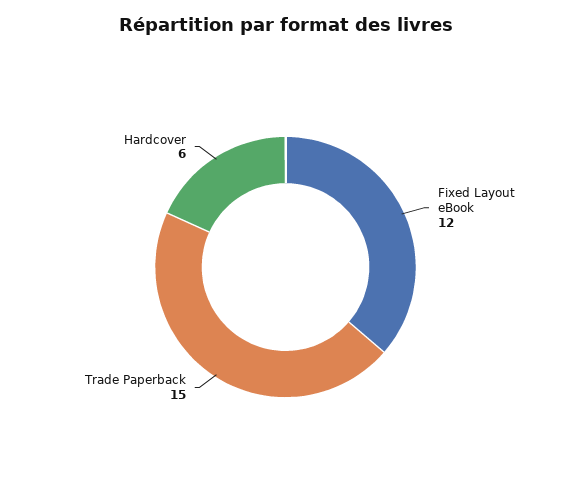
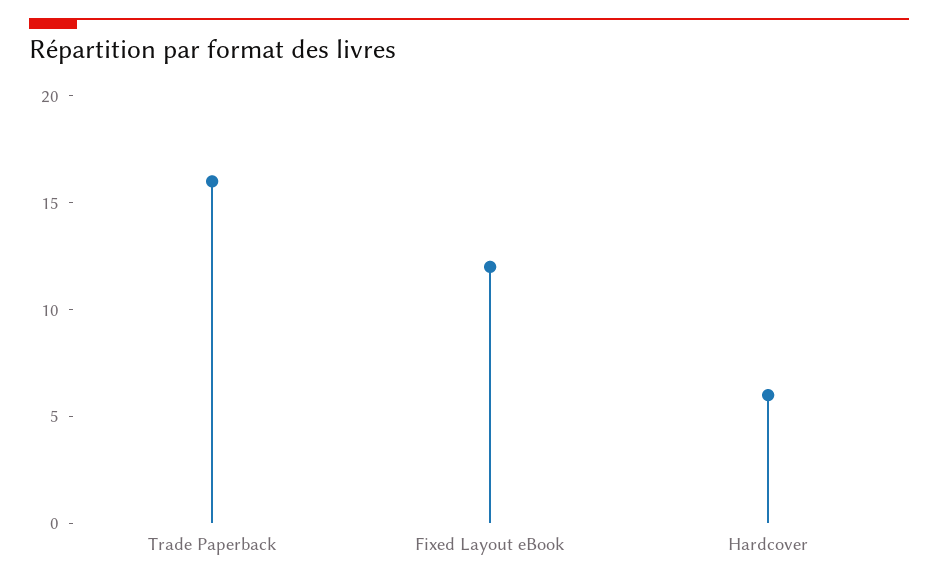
  {
    "Fixed Layout eBook": 12,
-   "Trade Paperback": 15,
+   "Trade Paperback": 16,
    "Hardcover": 6
  }

